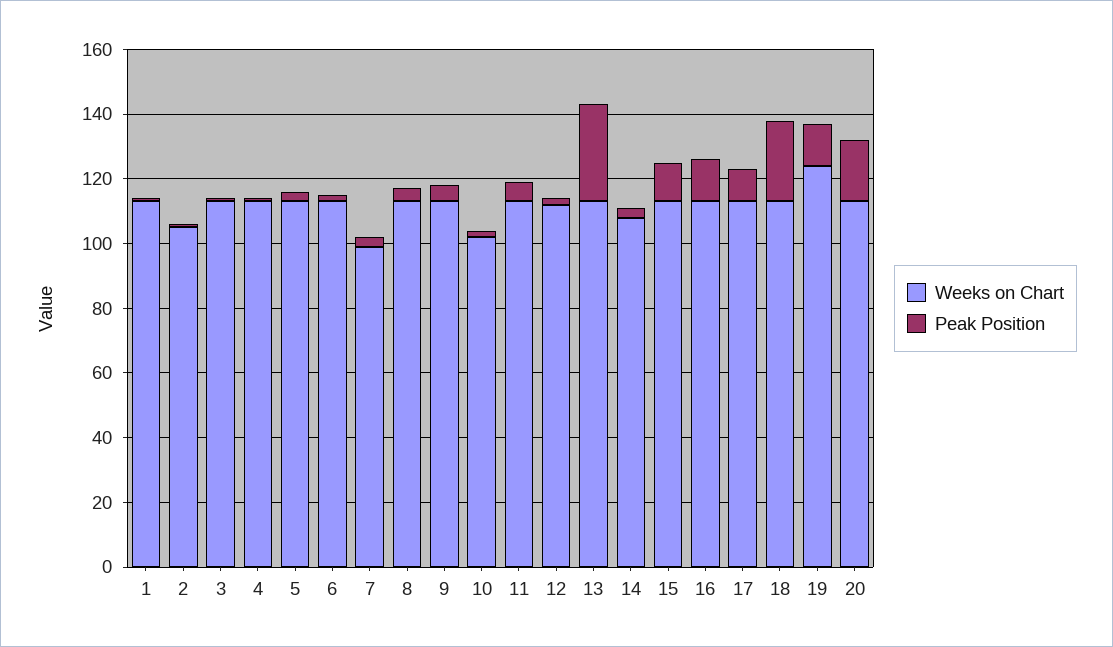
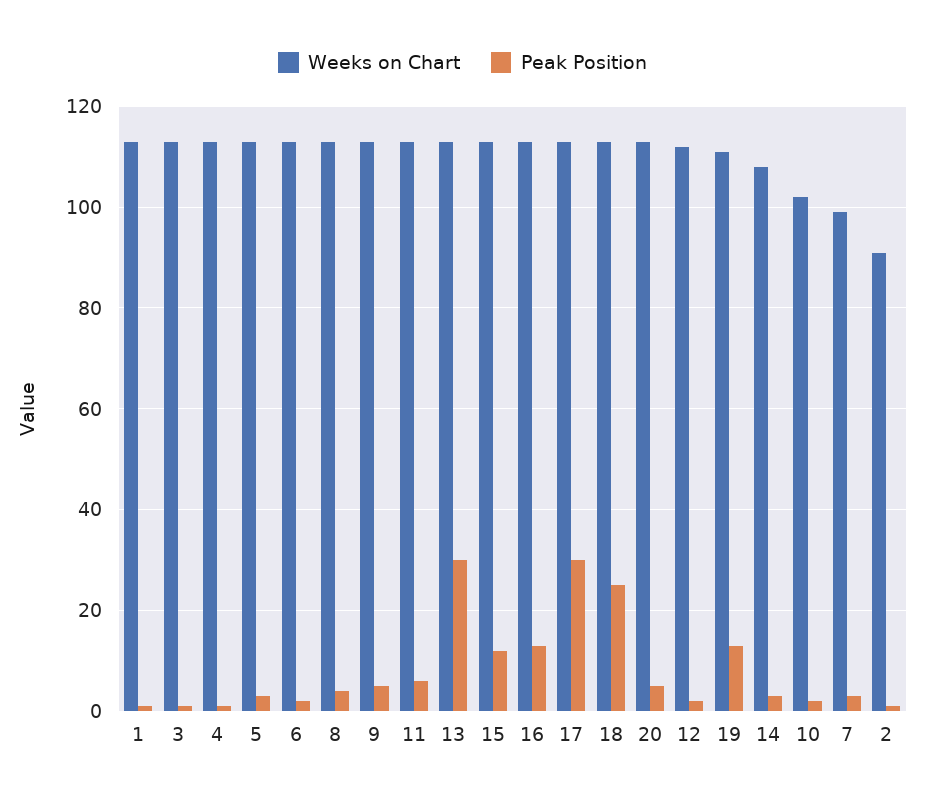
  {
    "Weeks on Chart": {
      "1": 115,
-     "2": 105,
+     "2": 90,
      "3": 115,
      "4": 115,
      "5": 115,
      "6": 115,
      "7": 100,
      "8": 115,
      "9": 115,
      "10": 100,
      "11": 115,
      "12": 110,
      "13": 115,
      "14": 110,
      "15": 115,
      "16": 115,
      "17": 115,
      "18": 115,
-     "19": 125,
+     "19": 110,
      "20": 115
    },
    "Peak Position": {
      "1": 0,
      "2": 0,
      "3": 0,
      "4": 0,
      "5": 5,
      "6": 0,
      "7": 5,
      "8": 5,
      "9": 5,
      "10": 0,
      "11": 5,
      "12": 0,
      "13": 30,
      "14": 5,
      "15": 10,
      "16": 15,
-     "17": 10,
+     "17": 30,
      "18": 25,
      "19": 15,
-     "20": 20
+     "20": 5
    }
  }

